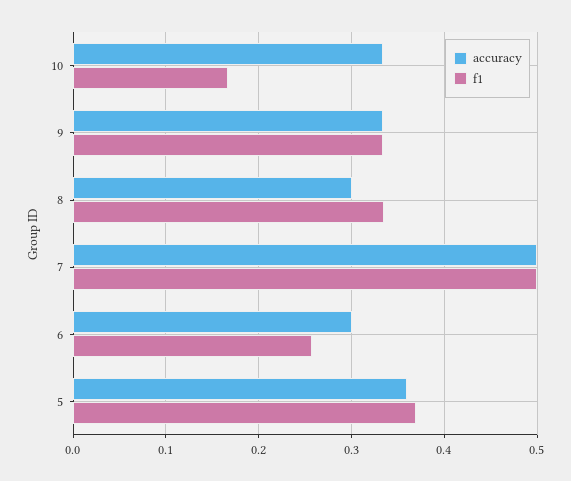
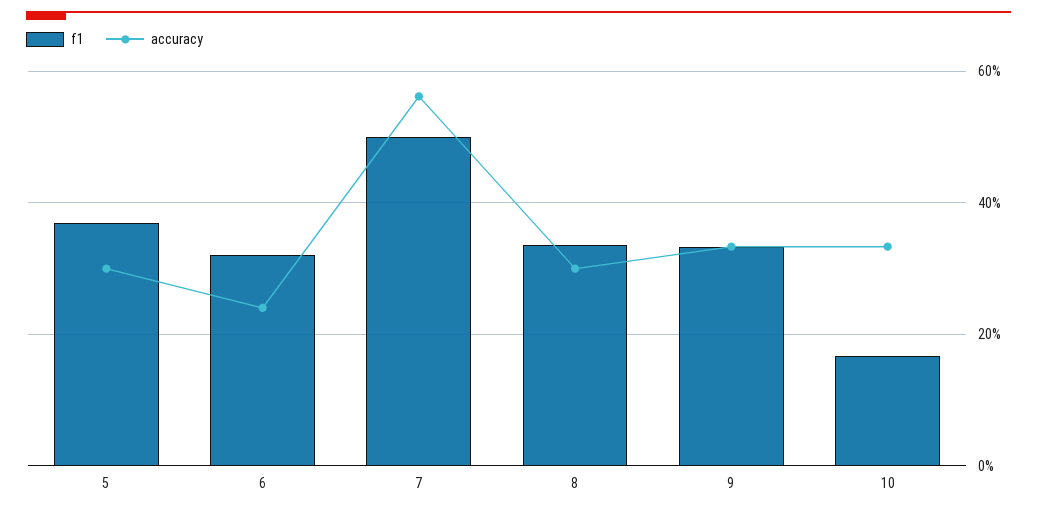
  {
    "accuracy": {
      "10": 0.33,
      "9": 0.33,
      "8": 0.3,
-     "7": 0.5,
+     "7": 0.56,
-     "6": 0.3,
+     "6": 0.24,
-     "5": 0.36
+     "5": 0.3
    },
    "f1": {
      "10": 0.17,
      "9": 0.33,
      "8": 0.34,
      "7": 0.5,
-     "6": 0.26,
+     "6": 0.32,
      "5": 0.37
    }
  }

